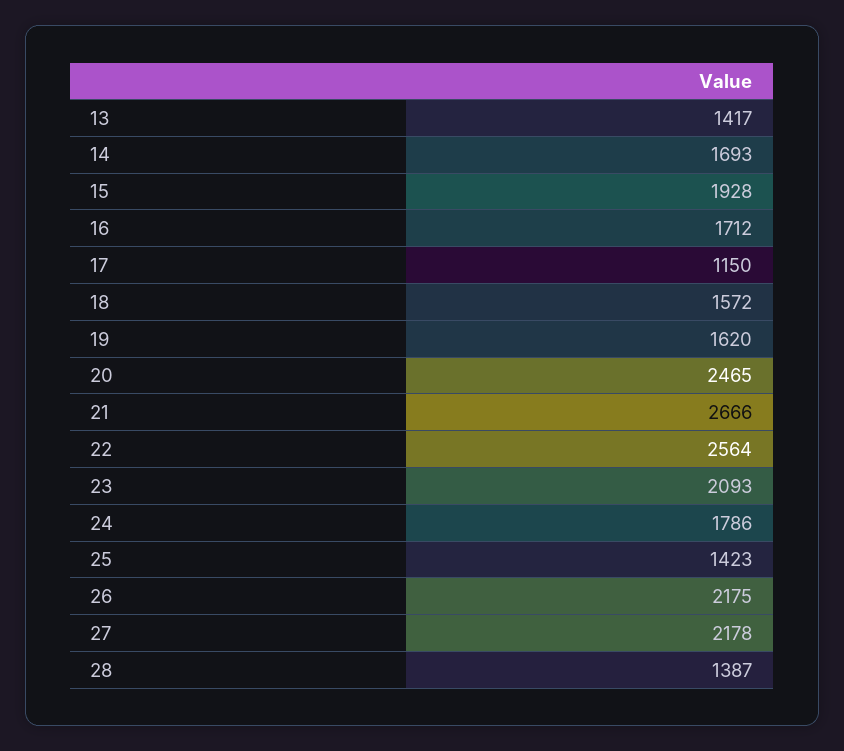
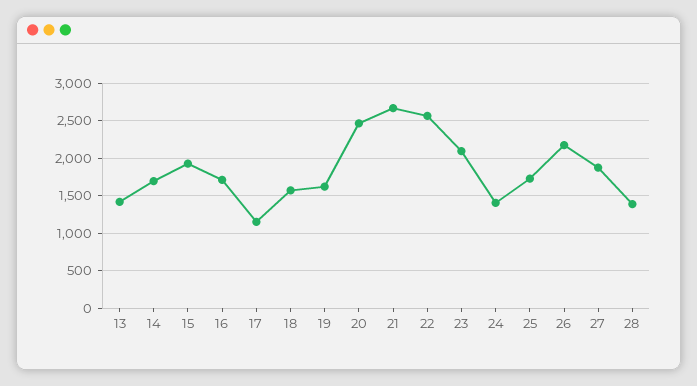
  {
    "13": 1417,
    "14": 1693,
    "15": 1928,
    "16": 1712,
    "17": 1150,
    "18": 1572,
    "19": 1620,
    "20": 2465,
    "21": 2666,
    "22": 2564,
    "23": 2093,
-   "24": 1786,
+   "24": 1400,
-   "25": 1423,
+   "25": 1700,
    "26": 2175,
-   "27": 2178,
+   "27": 1900,
    "28": 1387
  }

